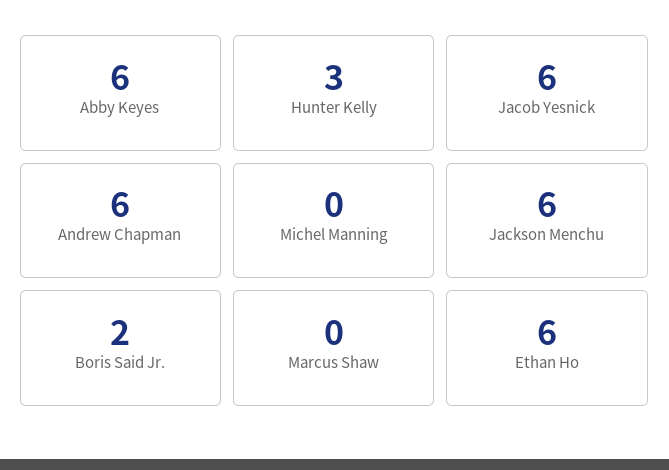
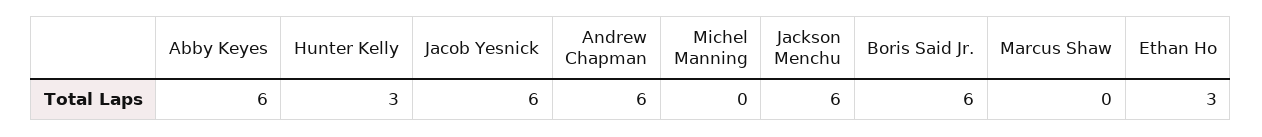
  {
    "Abby Keyes": 6,
    "Hunter Kelly": 3,
    "Jacob Yesnick": 6,
    "Andrew Chapman": 6,
    "Michel Manning": 0,
    "Jackson Menchu": 6,
-   "Boris Said Jr.": 2,
+   "Boris Said Jr.": 6,
    "Marcus Shaw": 0,
-   "Ethan Ho": 6
+   "Ethan Ho": 3
  }

